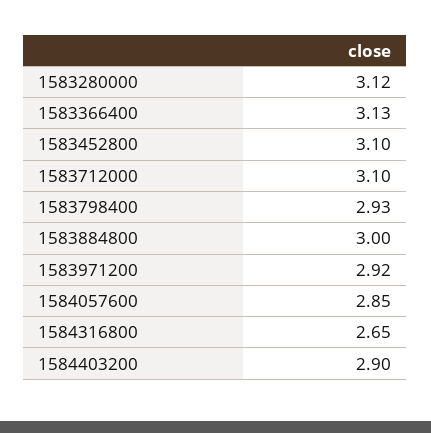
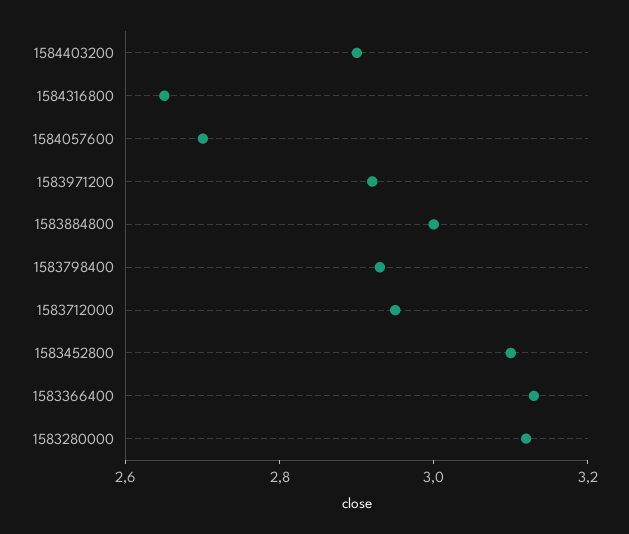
  {
    "1583280000": 3.12,
    "1583366400": 3.13,
    "1583452800": 3.1,
-   "1583712000": 3.1,
+   "1583712000": 2.95,
    "1583798400": 2.93,
    "1583884800": 3,
    "1583971200": 2.92,
-   "1584057600": 2.85,
+   "1584057600": 2.7,
    "1584316800": 2.65,
    "1584403200": 2.9
  }

